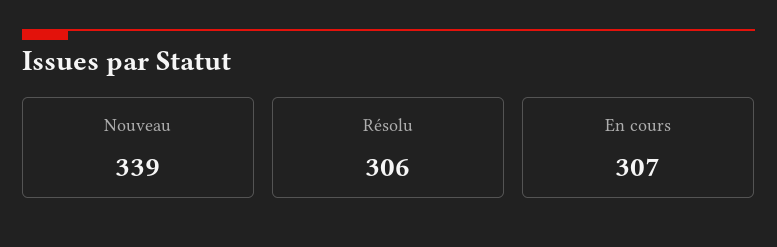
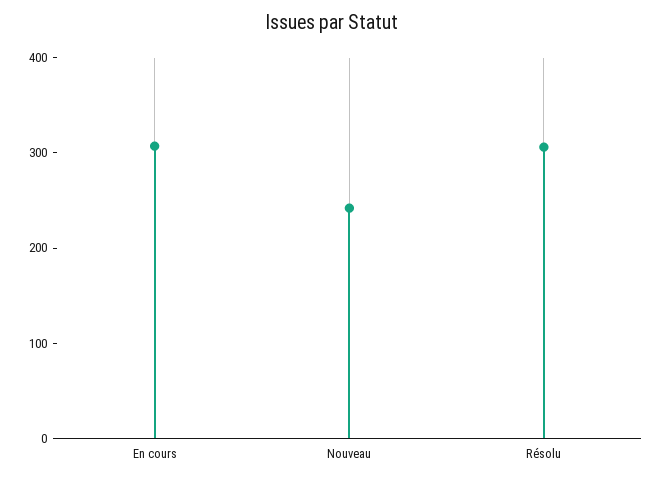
  {
-   "Nouveau": 339,
+   "Nouveau": 240,
    "Résolu": 306,
    "En cours": 307
  }

